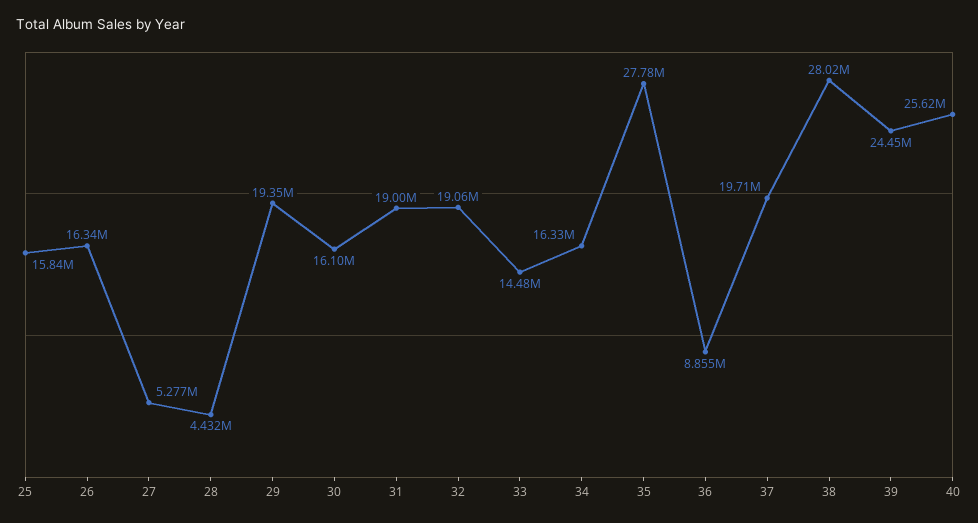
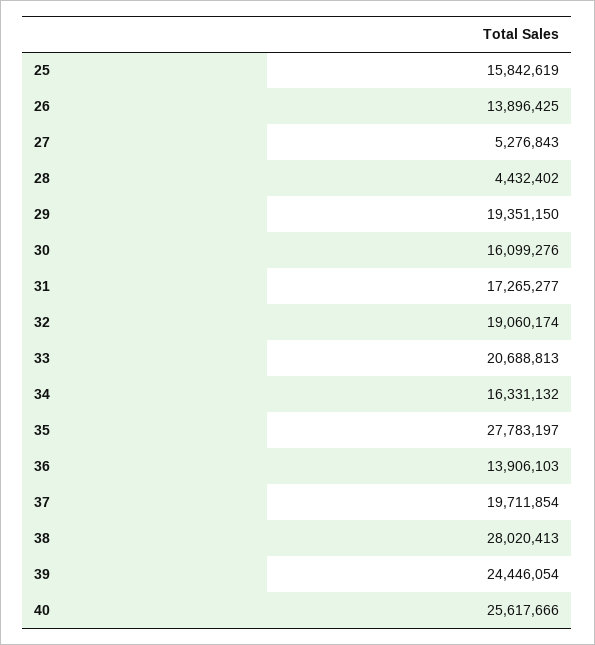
  {
    "25": 15842619,
-   "26": 16340000,
+   "26": 13896425,
    "27": 5276843,
    "28": 4432402,
    "29": 19351150,
    "30": 16099276,
-   "31": 19000000,
+   "31": 17265277,
    "32": 19060174,
-   "33": 14480000,
+   "33": 20688813,
    "34": 16331132,
    "35": 27783197,
-   "36": 8855000,
+   "36": 13906103,
    "37": 19711854,
    "38": 28020413,
    "39": 24446054,
    "40": 25617666
  }

